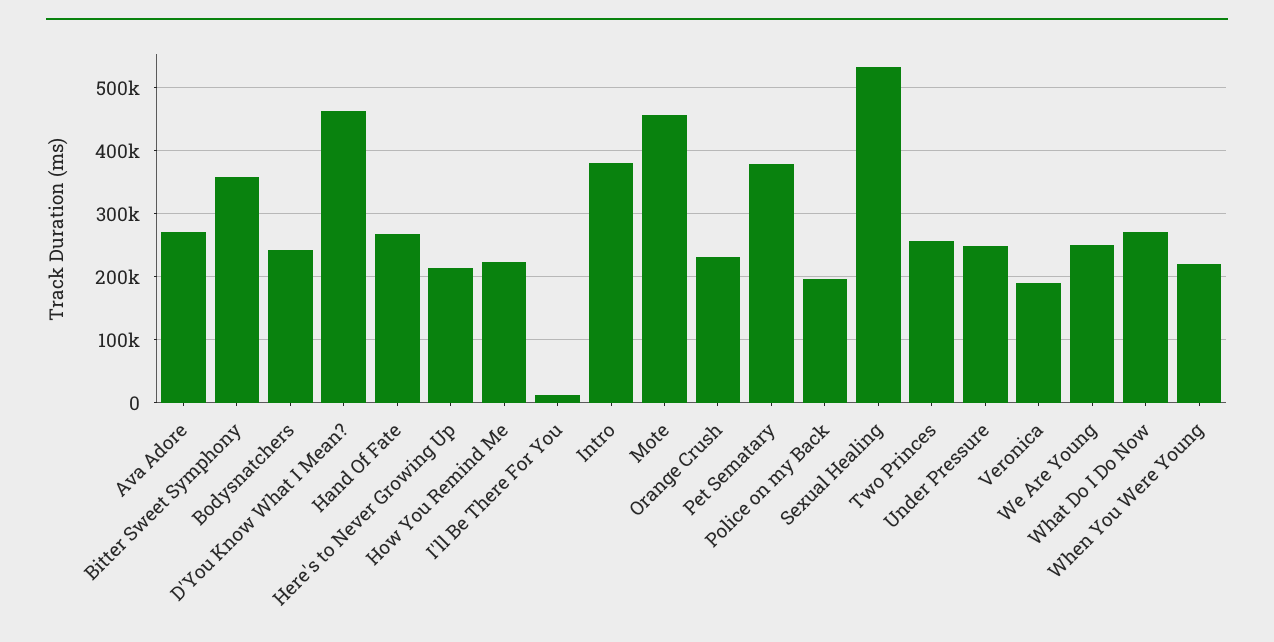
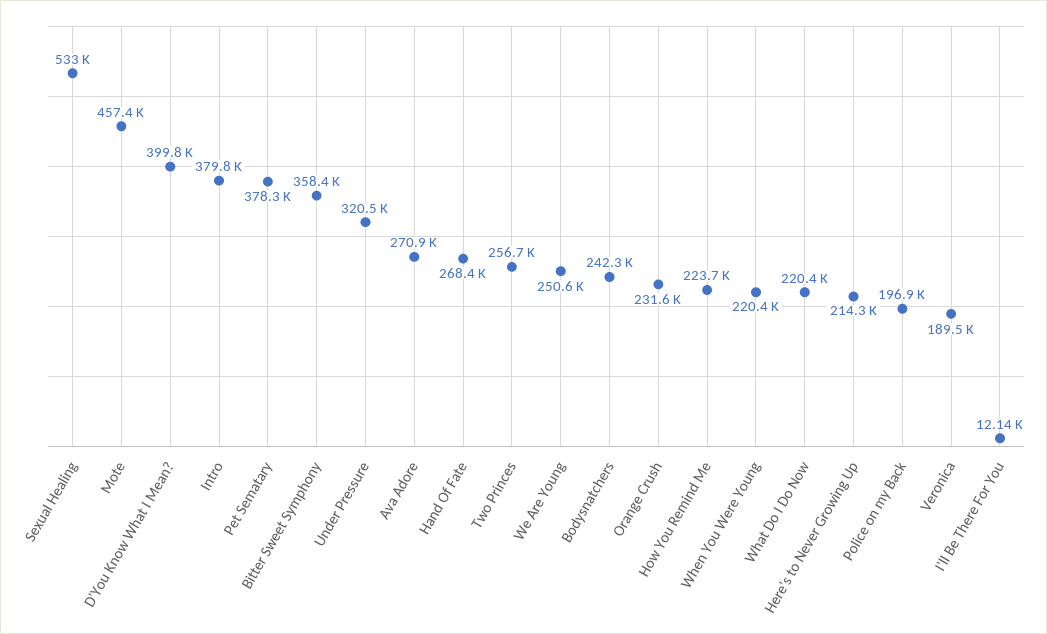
  {
    "Ava Adore": 270900,
    "Bitter Sweet Symphony": 358400,
    "Bodysnatchers": 242300,
-   "D'You Know What I Mean?": 460000,
+   "D'You Know What I Mean?": 399800,
    "Hand Of Fate": 268400,
    "Here's to Never Growing Up": 214300,
    "How You Remind Me": 223700,
    "I'll Be There For You": 12140,
    "Intro": 379800,
    "Mote": 457400,
    "Orange Crush": 231600,
    "Pet Sematary": 378300,
    "Police on my Back": 196900,
    "Sexual Healing": 533000,
    "Two Princes": 256700,
-   "Under Pressure": 250000,
+   "Under Pressure": 320500,
    "Veronica": 189500,
    "We Are Young": 250600,
-   "What Do I Do Now": 270000,
+   "What Do I Do Now": 220400,
    "When You Were Young": 220400
  }

